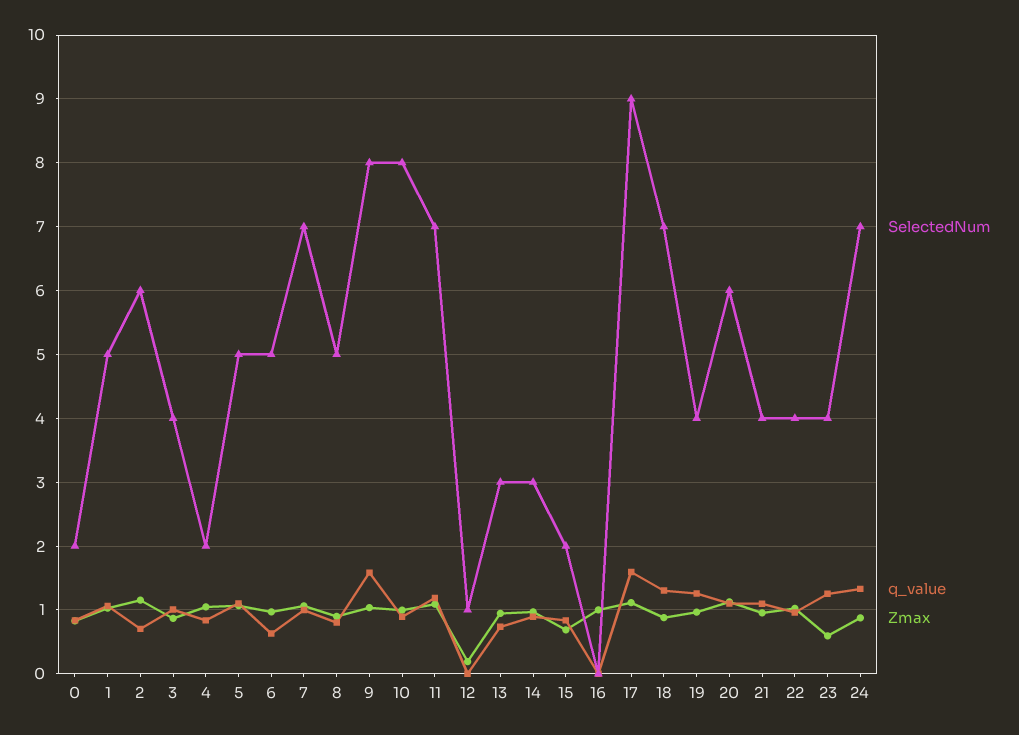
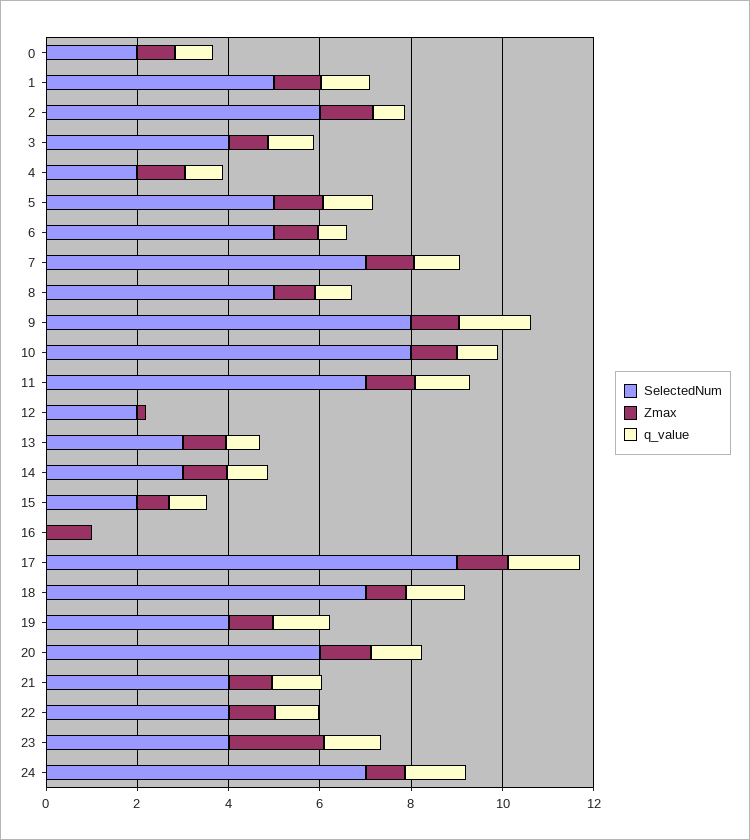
  {
    "SelectedNum": {
      "0": 2,
      "1": 5,
      "2": 6,
      "3": 4,
      "4": 2,
      "5": 5,
      "6": 5,
      "7": 7,
      "8": 5,
      "9": 8,
      "10": 8,
      "11": 7,
-     "12": 1,
+     "12": 2,
      "13": 3,
      "14": 3,
      "15": 2,
      "16": 0,
      "17": 9,
      "18": 7,
      "19": 4,
      "20": 6,
      "21": 4,
      "22": 4,
      "23": 4,
      "24": 7
    },
    "q_value": {
      "0": 0.8,
      "1": 1.1,
      "2": 0.7,
      "3": 1,
      "4": 0.8,
      "5": 1.1,
      "6": 0.6,
      "7": 1,
      "8": 0.8,
      "9": 1.6,
      "10": 0.9,
      "11": 1.2,
      "12": 0,
      "13": 0.7,
      "14": 0.9,
      "15": 0.8,
      "16": 0,
      "17": 1.6,
      "18": 1.3,
      "19": 1.3,
      "20": 1.1,
      "21": 1.1,
      "22": 1,
      "23": 1.3,
      "24": 1.3
    },
    "Zmax": {
      "0": 0.8,
      "1": 1,
      "2": 1.2,
      "3": 0.9,
      "4": 1,
      "5": 1.1,
      "6": 1,
      "7": 1.1,
      "8": 0.9,
      "9": 1,
      "10": 1,
      "11": 1.1,
      "12": 0.2,
      "13": 0.9,
      "14": 1,
      "15": 0.7,
      "16": 1,
      "17": 1.1,
      "18": 0.9,
      "19": 1,
      "20": 1.1,
      "21": 1,
      "22": 1,
-     "23": 0.6,
+     "23": 2,
      "24": 0.9
    }
  }

